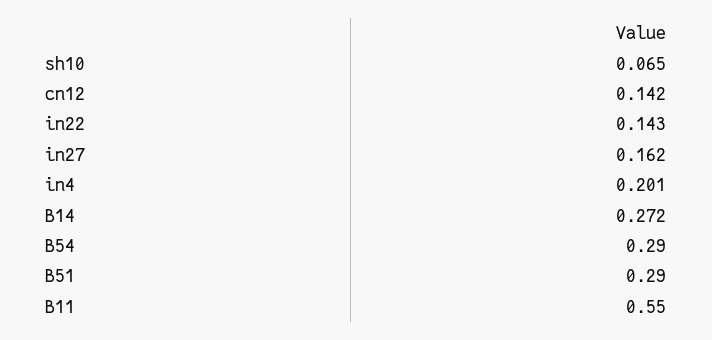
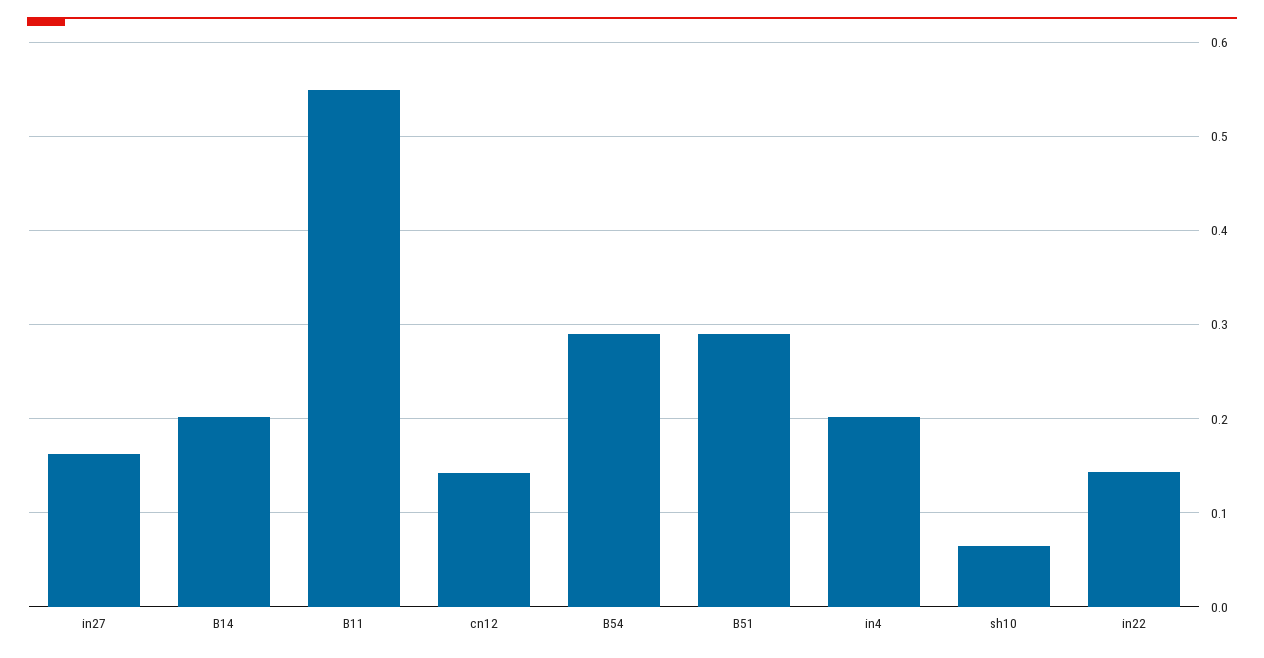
  {
    "sh10": 0.065,
    "cn12": 0.142,
    "in22": 0.143,
    "in27": 0.162,
    "in4": 0.201,
-   "B14": 0.272,
+   "B14": 0.2,
    "B54": 0.29,
    "B51": 0.29,
    "B11": 0.55
  }

